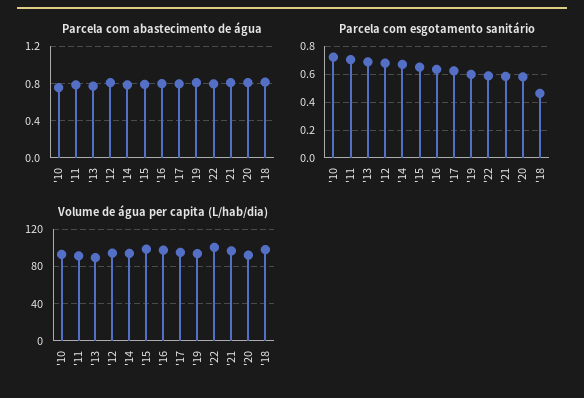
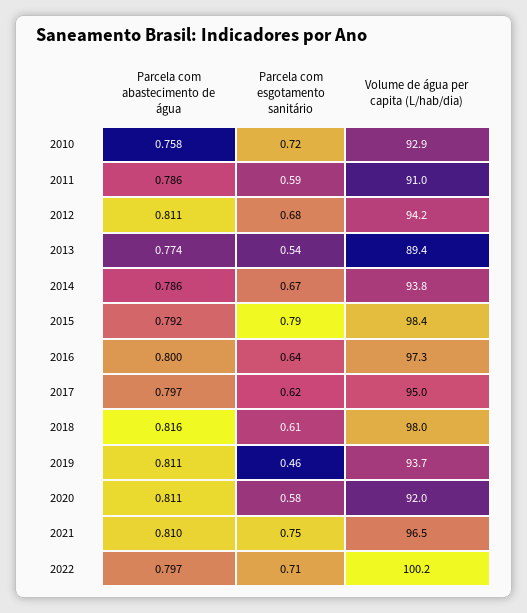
  {
    "Parcela com abastecimento de água": {
      "'10": 0.758,
      "'11": 0.786,
      "'13": 0.774,
      "'12": 0.811,
      "'14": 0.786,
      "'15": 0.792,
      "'16": 0.8,
      "'17": 0.797,
      "'19": 0.811,
      "'22": 0.797,
      "'21": 0.81,
      "'20": 0.811,
      "'18": 0.816
    },
    "Parcela com esgotamento sanitário": {
      "'10": 0.72,
-     "'11": 0.7,
+     "'11": 0.59,
-     "'13": 0.7,
+     "'13": 0.54,
      "'12": 0.68,
      "'14": 0.67,
-     "'15": 0.65,
+     "'15": 0.79,
      "'16": 0.64,
      "'17": 0.62,
-     "'19": 0.6,
+     "'19": 0.46,
-     "'22": 0.6,
+     "'22": 0.71,
-     "'21": 0.6,
+     "'21": 0.75,
      "'20": 0.58,
-     "'18": 0.45
+     "'18": 0.61
    },
    "Volume de água per capita (L/hab/dia)": {
      "'10": 92.9,
      "'11": 91,
      "'13": 89.4,
      "'12": 94.2,
      "'14": 93.8,
      "'15": 98.4,
      "'16": 97.3,
      "'17": 95,
      "'19": 93.7,
      "'22": 100.2,
      "'21": 96.5,
      "'20": 92,
      "'18": 98
    }
  }

